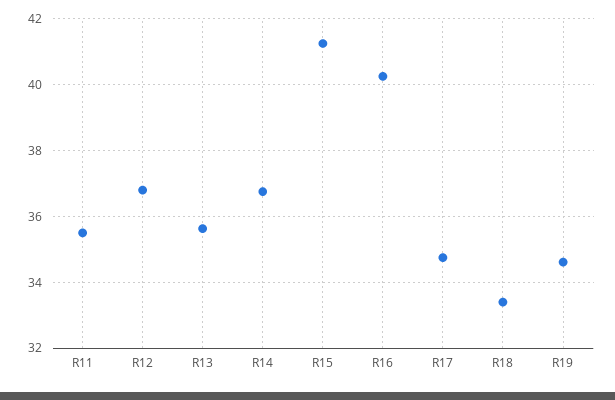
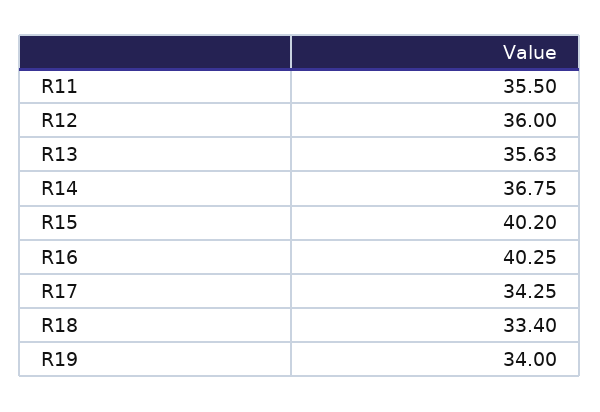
  {
    "R11": 35.5,
-   "R12": 36.8,
+   "R12": 36,
    "R13": 35.63,
    "R14": 36.75,
-   "R15": 41.2,
+   "R15": 40.2,
    "R16": 40.25,
-   "R17": 34.8,
+   "R17": 34.25,
    "R18": 33.4,
-   "R19": 34.6
+   "R19": 34
  }

